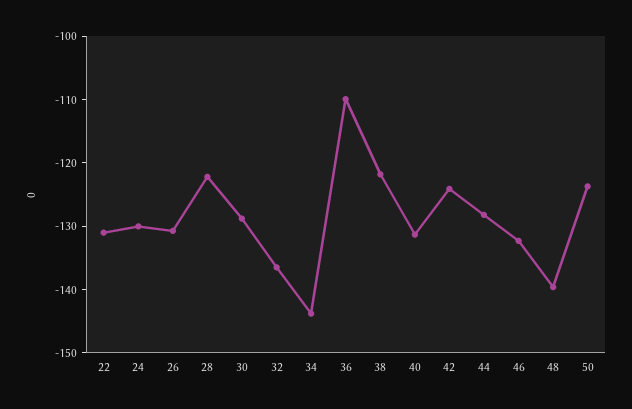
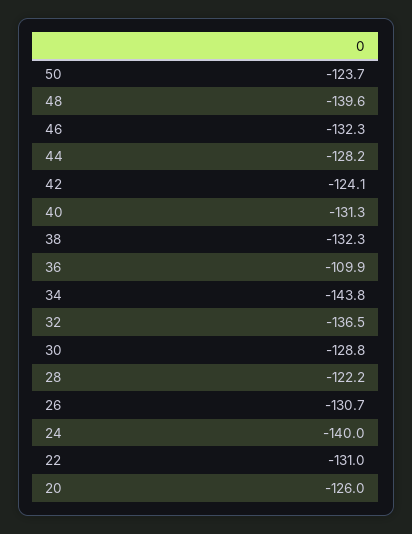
  {
    "22": -131,
-   "24": -130,
+   "24": -140,
    "26": -130.7,
    "28": -122.2,
    "30": -128.8,
    "32": -136.5,
    "34": -143.8,
    "36": -109.9,
-   "38": -122,
+   "38": -132.3,
    "40": -131.3,
    "42": -124.1,
    "44": -128.2,
    "46": -132.3,
    "48": -139.6,
-   "50": -123.7
+   "50": -123.7,
+   "20": -126
  }

